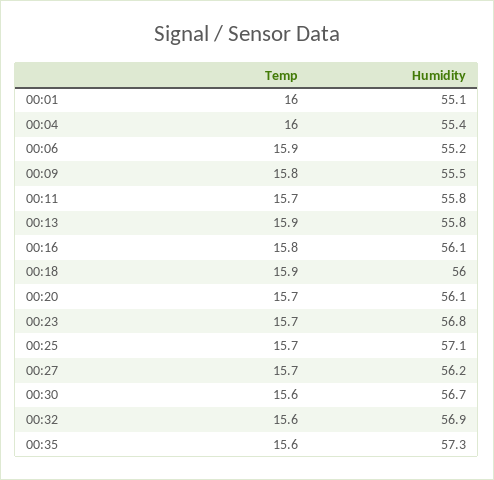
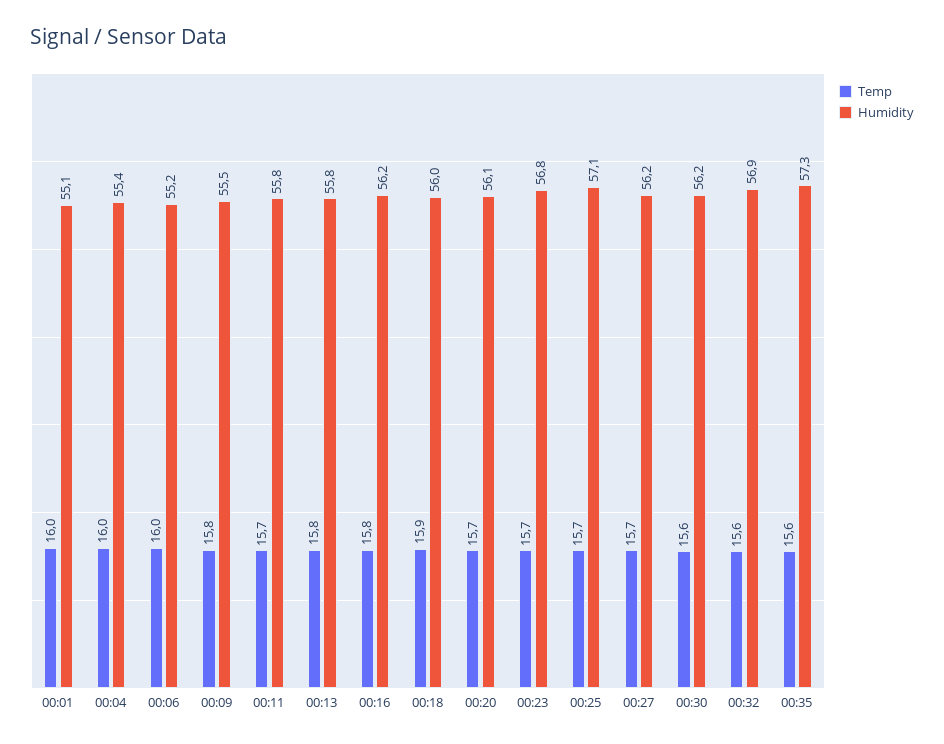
  {
    "Temp": {
      "00:01": 16,
      "00:04": 16,
-     "00:06": 15.9,
+     "00:06": 16,
      "00:09": 15.8,
      "00:11": 15.7,
-     "00:13": 15.9,
+     "00:13": 15.8,
      "00:16": 15.8,
      "00:18": 15.9,
      "00:20": 15.7,
      "00:23": 15.7,
      "00:25": 15.7,
      "00:27": 15.7,
      "00:30": 15.6,
      "00:32": 15.6,
      "00:35": 15.6
    },
    "Humidity": {
      "00:01": 55.1,
      "00:04": 55.4,
      "00:06": 55.2,
      "00:09": 55.5,
      "00:11": 55.8,
      "00:13": 55.8,
-     "00:16": 56.1,
+     "00:16": 56.2,
      "00:18": 56,
      "00:20": 56.1,
      "00:23": 56.8,
      "00:25": 57.1,
      "00:27": 56.2,
-     "00:30": 56.7,
+     "00:30": 56.2,
      "00:32": 56.9,
      "00:35": 57.3
    }
  }

